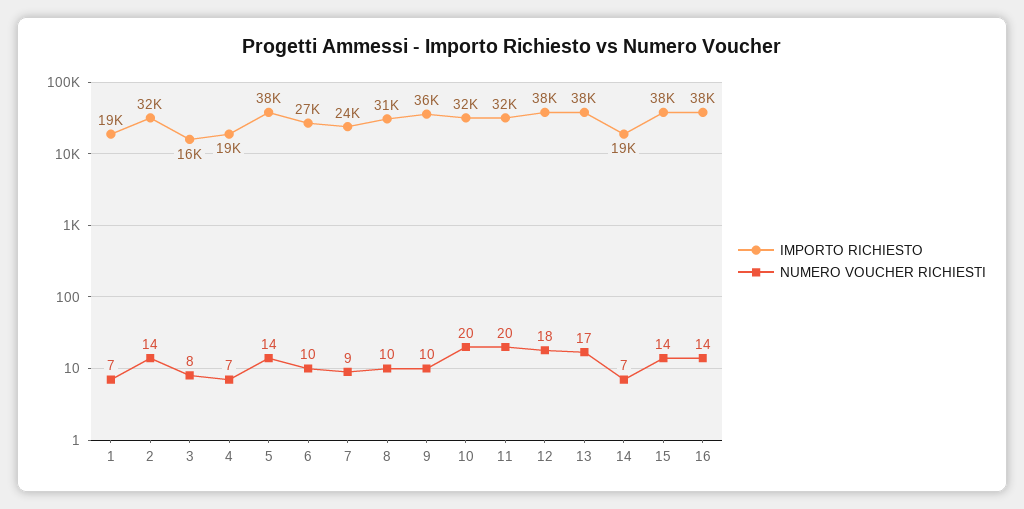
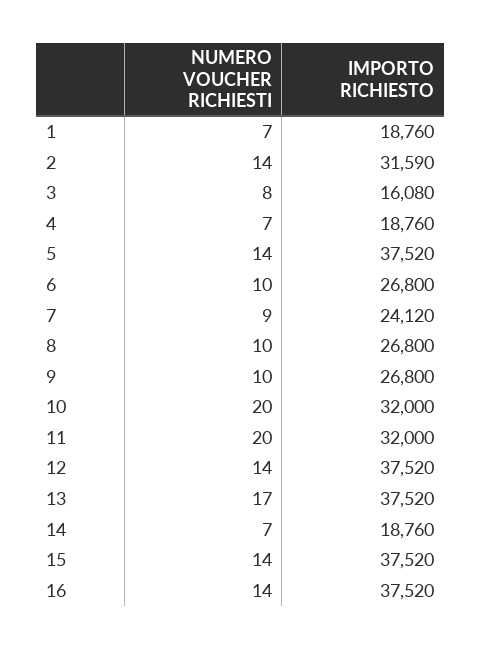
  {
    "IMPORTO RICHIESTO": {
      "1": 18760,
      "2": 31590,
      "3": 16080,
      "4": 18760,
      "5": 37520,
      "6": 26800,
      "7": 24120,
-     "8": 31000,
+     "8": 26800,
-     "9": 36000,
+     "9": 26800,
      "10": 32000,
      "11": 32000,
      "12": 37520,
      "13": 37520,
      "14": 18760,
      "15": 37520,
      "16": 37520
    },
    "NUMERO VOUCHER RICHIESTI": {
      "1": 7,
      "2": 14,
      "3": 8,
      "4": 7,
      "5": 14,
      "6": 10,
      "7": 9,
      "8": 10,
      "9": 10,
      "10": 20,
      "11": 20,
-     "12": 18,
+     "12": 14,
      "13": 17,
      "14": 7,
      "15": 14,
      "16": 14
    }
  }

